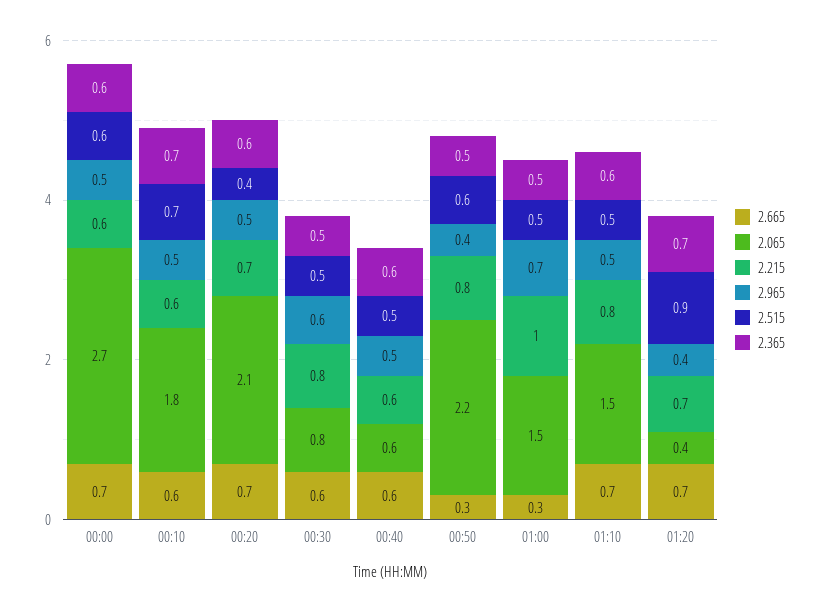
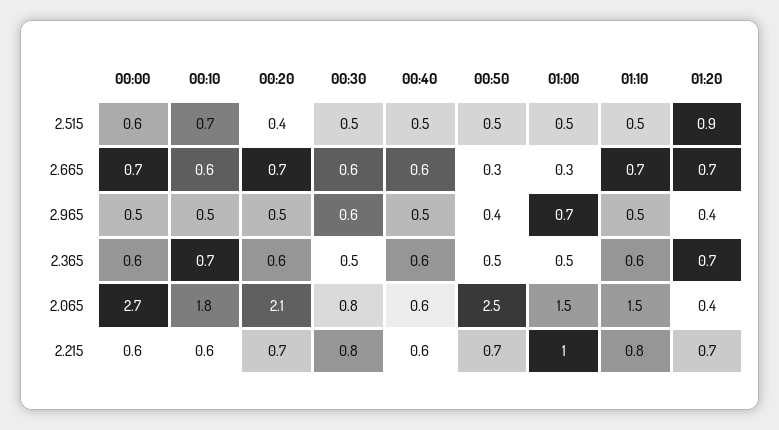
  {
    "2.665": {
      "00:00": 0.7,
      "00:10": 0.6,
      "00:20": 0.7,
      "00:30": 0.6,
      "00:40": 0.6,
      "00:50": 0.3,
      "01:00": 0.3,
      "01:10": 0.7,
      "01:20": 0.7
    },
    "2.065": {
      "00:00": 2.7,
      "00:10": 1.8,
      "00:20": 2.1,
      "00:30": 0.8,
      "00:40": 0.6,
-     "00:50": 2.2,
+     "00:50": 2.5,
      "01:00": 1.5,
      "01:10": 1.5,
      "01:20": 0.4
    },
    "2.215": {
      "00:00": 0.6,
      "00:10": 0.6,
      "00:20": 0.7,
      "00:30": 0.8,
      "00:40": 0.6,
-     "00:50": 0.8,
+     "00:50": 0.7,
      "01:00": 1,
      "01:10": 0.8,
      "01:20": 0.7
    },
    "2.965": {
      "00:00": 0.5,
      "00:10": 0.5,
      "00:20": 0.5,
      "00:30": 0.6,
      "00:40": 0.5,
      "00:50": 0.4,
      "01:00": 0.7,
      "01:10": 0.5,
      "01:20": 0.4
    },
    "2.515": {
      "00:00": 0.6,
      "00:10": 0.7,
      "00:20": 0.4,
      "00:30": 0.5,
      "00:40": 0.5,
-     "00:50": 0.6,
+     "00:50": 0.5,
      "01:00": 0.5,
      "01:10": 0.5,
      "01:20": 0.9
    },
    "2.365": {
      "00:00": 0.6,
      "00:10": 0.7,
      "00:20": 0.6,
      "00:30": 0.5,
      "00:40": 0.6,
      "00:50": 0.5,
      "01:00": 0.5,
      "01:10": 0.6,
      "01:20": 0.7
    }
  }

